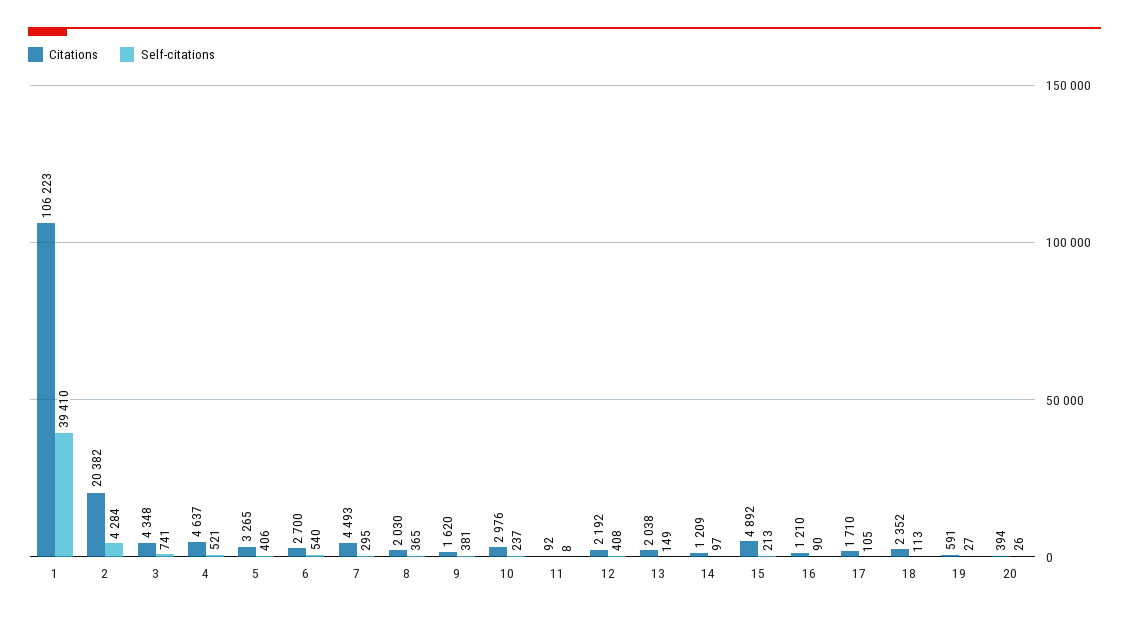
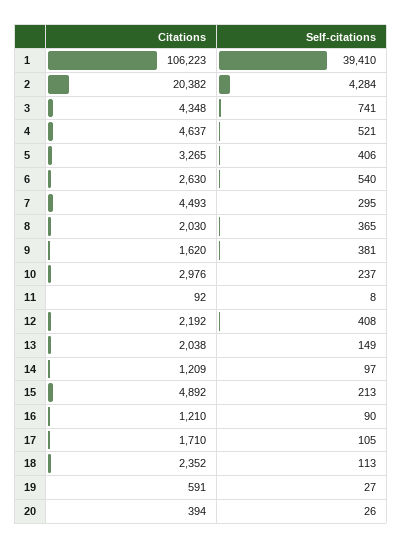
  {
    "Citations": {
      "1": 106223,
      "2": 20382,
      "3": 4348,
      "4": 4637,
      "5": 3265,
-     "6": 2700,
+     "6": 2630,
      "7": 4493,
      "8": 2030,
      "9": 1620,
      "10": 2976,
      "11": 92,
      "12": 2192,
      "13": 2038,
      "14": 1209,
      "15": 4892,
      "16": 1210,
      "17": 1710,
      "18": 2352,
      "19": 591,
      "20": 394
    },
    "Self-citations": {
      "1": 39410,
      "2": 4284,
      "3": 741,
      "4": 521,
      "5": 406,
      "6": 540,
      "7": 295,
      "8": 365,
      "9": 381,
      "10": 237,
      "11": 8,
      "12": 408,
      "13": 149,
      "14": 97,
      "15": 213,
      "16": 90,
      "17": 105,
      "18": 113,
      "19": 27,
      "20": 26
    }
  }

